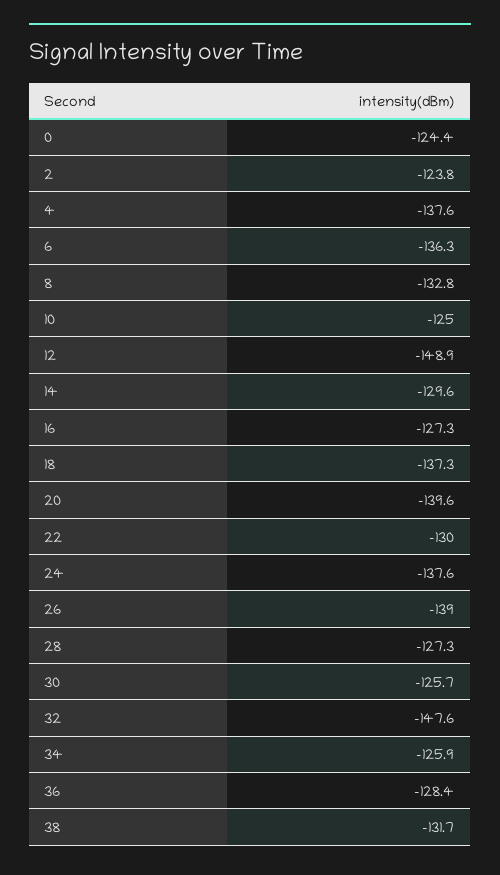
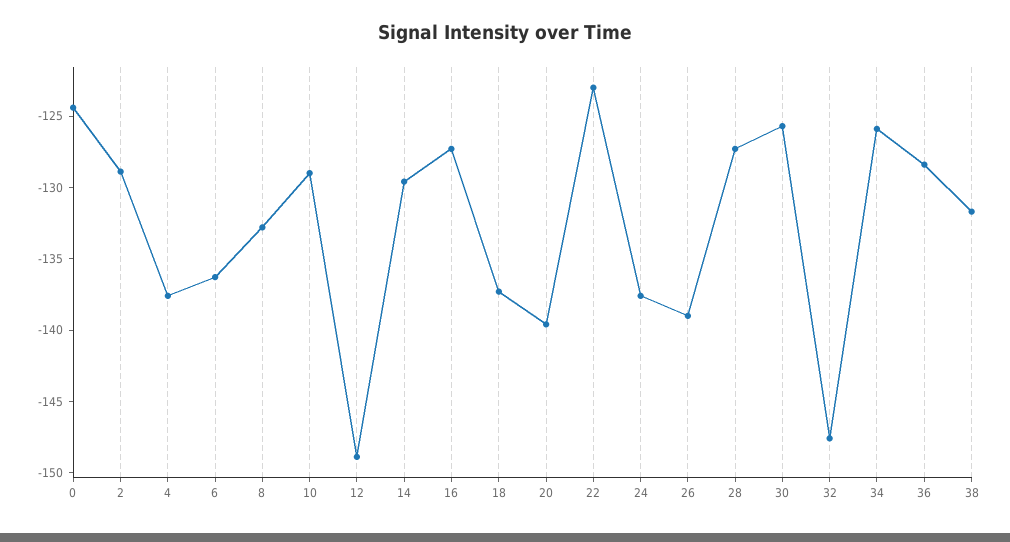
  {
    "0": -124.4,
-   "2": -123.8,
+   "2": -129,
    "4": -137.6,
    "6": -136.3,
    "8": -132.8,
-   "10": -125,
+   "10": -129,
    "12": -148.9,
    "14": -129.6,
    "16": -127.3,
    "18": -137.3,
    "20": -139.6,
-   "22": -130,
+   "22": -123,
    "24": -137.6,
    "26": -139,
    "28": -127.3,
    "30": -125.7,
    "32": -147.6,
    "34": -125.9,
    "36": -128.4,
    "38": -131.7
  }

